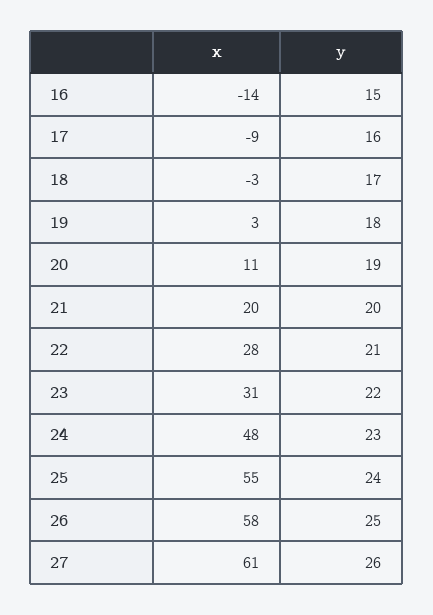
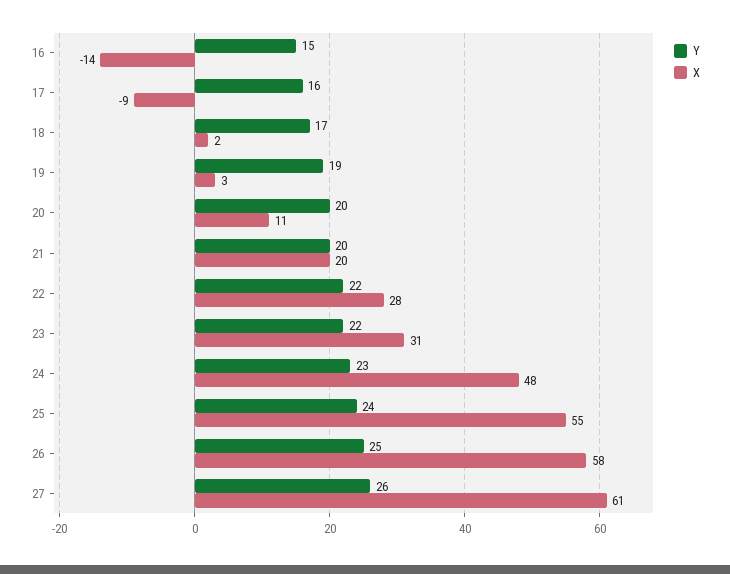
  {
    "x": {
      "16": -14,
      "17": -9,
-     "18": -3,
+     "18": 2,
      "19": 3,
      "20": 11,
      "21": 20,
      "22": 28,
      "23": 31,
      "24": 48,
      "25": 55,
      "26": 58,
      "27": 61
    },
    "y": {
      "16": 15,
      "17": 16,
      "18": 17,
-     "19": 18,
+     "19": 19,
-     "20": 19,
+     "20": 20,
      "21": 20,
-     "22": 21,
+     "22": 22,
      "23": 22,
      "24": 23,
      "25": 24,
      "26": 25,
      "27": 26
    }
  }

